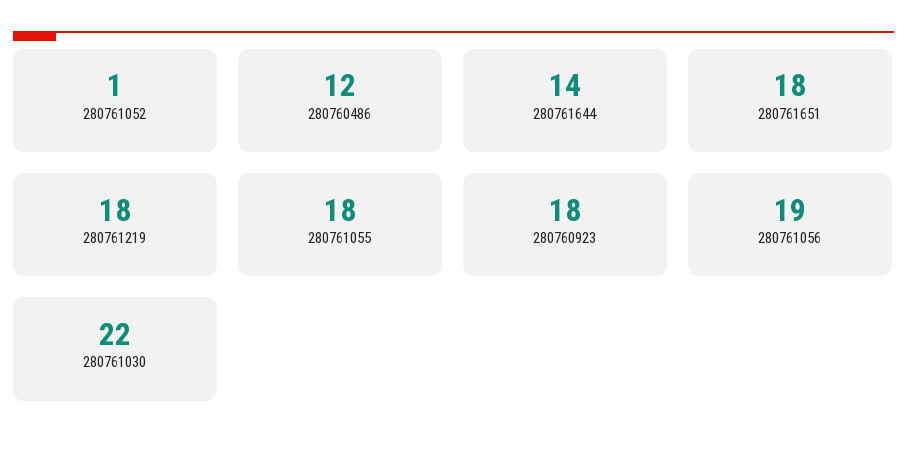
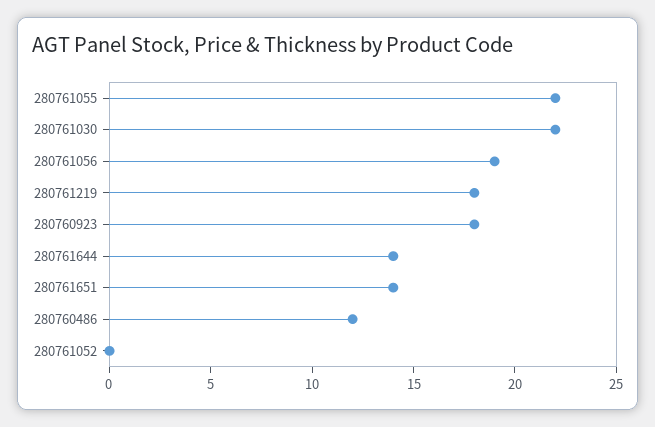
  {
-   "280761052": 1,
+   "280761052": 0,
    "280760486": 12,
    "280761644": 14,
-   "280761651": 18,
+   "280761651": 14,
    "280761219": 18,
-   "280761055": 18,
+   "280761055": 22,
    "280760923": 18,
    "280761056": 19,
    "280761030": 22
  }

